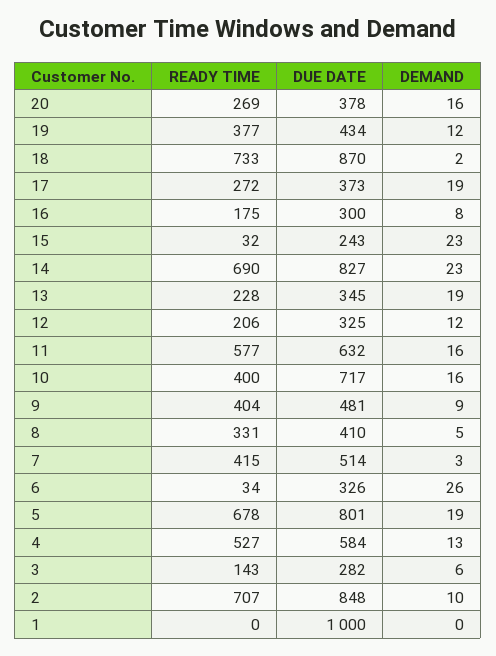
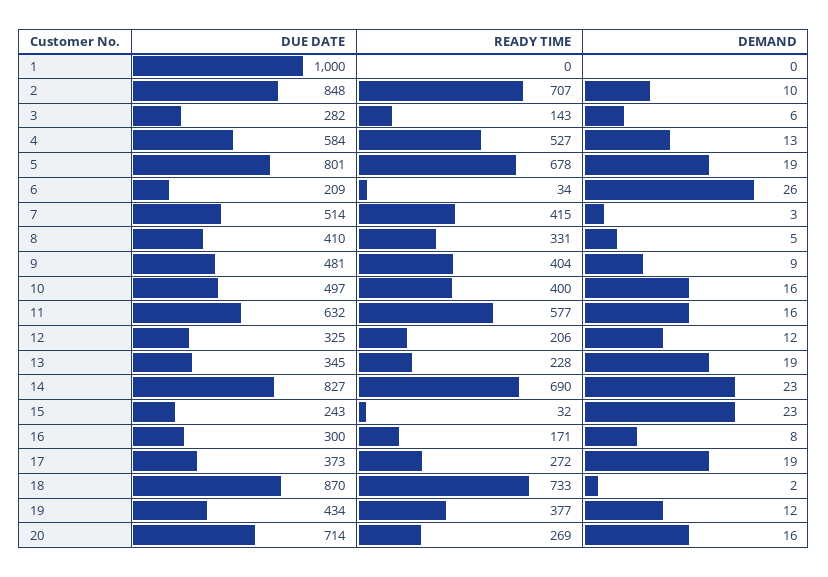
  {
    "READY TIME": {
      "20": 269,
      "19": 377,
      "18": 733,
      "17": 272,
-     "16": 175,
+     "16": 171,
      "15": 32,
      "14": 690,
      "13": 228,
      "12": 206,
      "11": 577,
      "10": 400,
      "9": 404,
      "8": 331,
      "7": 415,
      "6": 34,
      "5": 678,
      "4": 527,
      "3": 143,
      "2": 707,
      "1": 0
    },
    "DUE DATE": {
-     "20": 378,
+     "20": 714,
      "19": 434,
      "18": 870,
      "17": 373,
      "16": 300,
      "15": 243,
      "14": 827,
      "13": 345,
      "12": 325,
      "11": 632,
-     "10": 717,
+     "10": 497,
      "9": 481,
      "8": 410,
      "7": 514,
-     "6": 326,
+     "6": 209,
      "5": 801,
      "4": 584,
      "3": 282,
      "2": 848,
      "1": 1000
    },
    "DEMAND": {
      "20": 16,
      "19": 12,
      "18": 2,
      "17": 19,
      "16": 8,
      "15": 23,
      "14": 23,
      "13": 19,
      "12": 12,
      "11": 16,
      "10": 16,
      "9": 9,
      "8": 5,
      "7": 3,
      "6": 26,
      "5": 19,
      "4": 13,
      "3": 6,
      "2": 10,
      "1": 0
    }
  }

